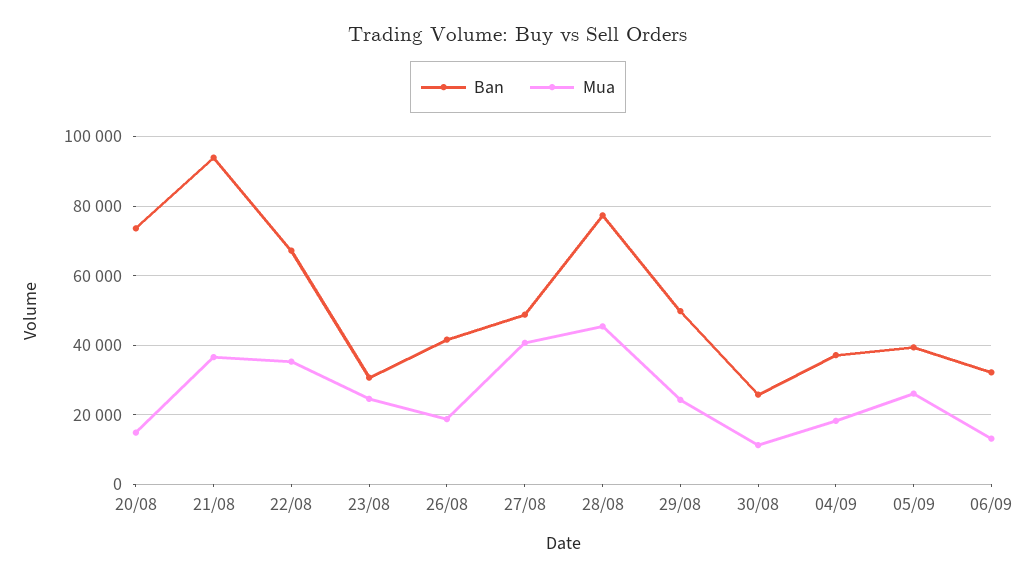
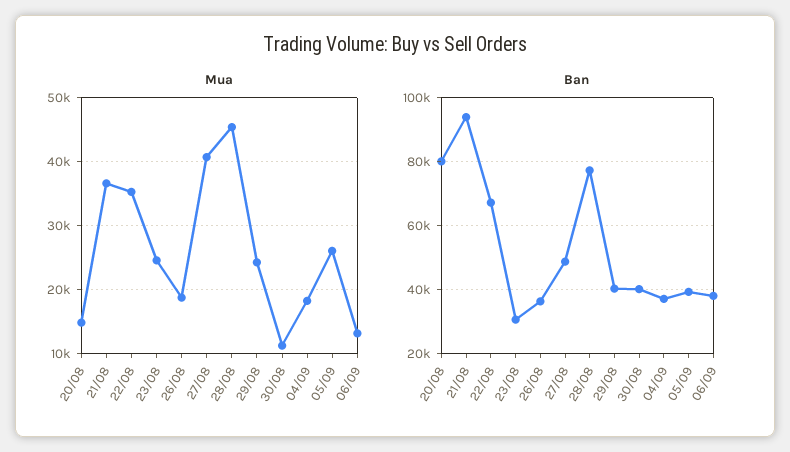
  {
    "Ban": {
-     "20/08": 74000,
+     "20/08": 80000,
      "21/08": 94000,
      "22/08": 68000,
      "23/08": 30000,
-     "26/08": 42000,
+     "26/08": 36000,
      "27/08": 48000,
      "28/08": 78000,
-     "29/08": 50000,
+     "29/08": 40000,
-     "30/08": 26000,
+     "30/08": 40000,
      "04/09": 38000,
      "05/09": 40000,
-     "06/09": 32000
+     "06/09": 38000
    },
    "Mua": {
      "20/08": 15000,
      "21/08": 37000,
      "22/08": 35000,
      "23/08": 25000,
      "26/08": 19000,
      "27/08": 41000,
      "28/08": 45000,
      "29/08": 24000,
      "30/08": 11000,
      "04/09": 18000,
      "05/09": 26000,
      "06/09": 13000
    }
  }

